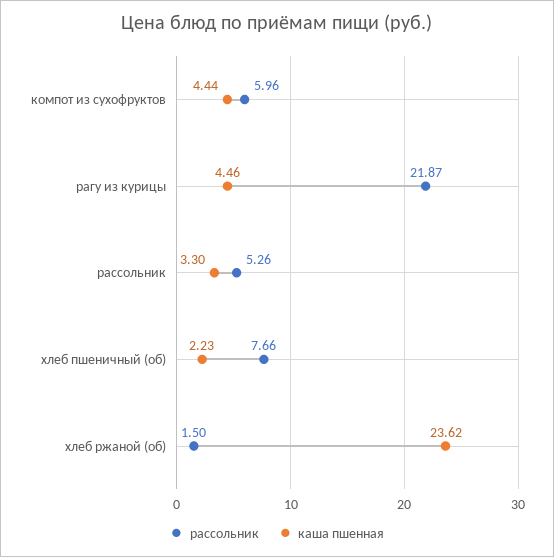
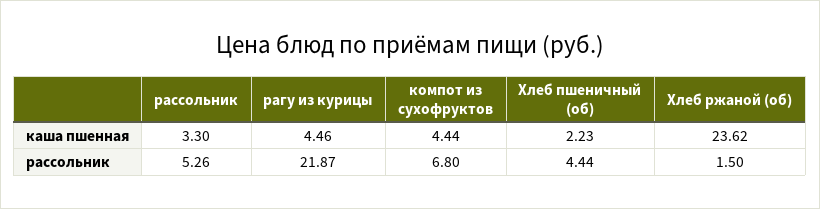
  {
    "рассольник": {
-     "компот из сухофруктов": 5.96,
+     "компот из сухофруктов": 6.8,
      "рагу из курицы": 21.87,
      "рассольник": 5.26,
-     "хлеб пшеничный (об)": 7.66,
+     "хлеб пшеничный (об)": 4.44,
      "хлеб ржаной (об)": 1.5
    },
    "каша пшенная": {
      "компот из сухофруктов": 4.44,
      "рагу из курицы": 4.46,
      "рассольник": 3.3,
      "хлеб пшеничный (об)": 2.23,
      "хлеб ржаной (об)": 23.62
    }
  }

